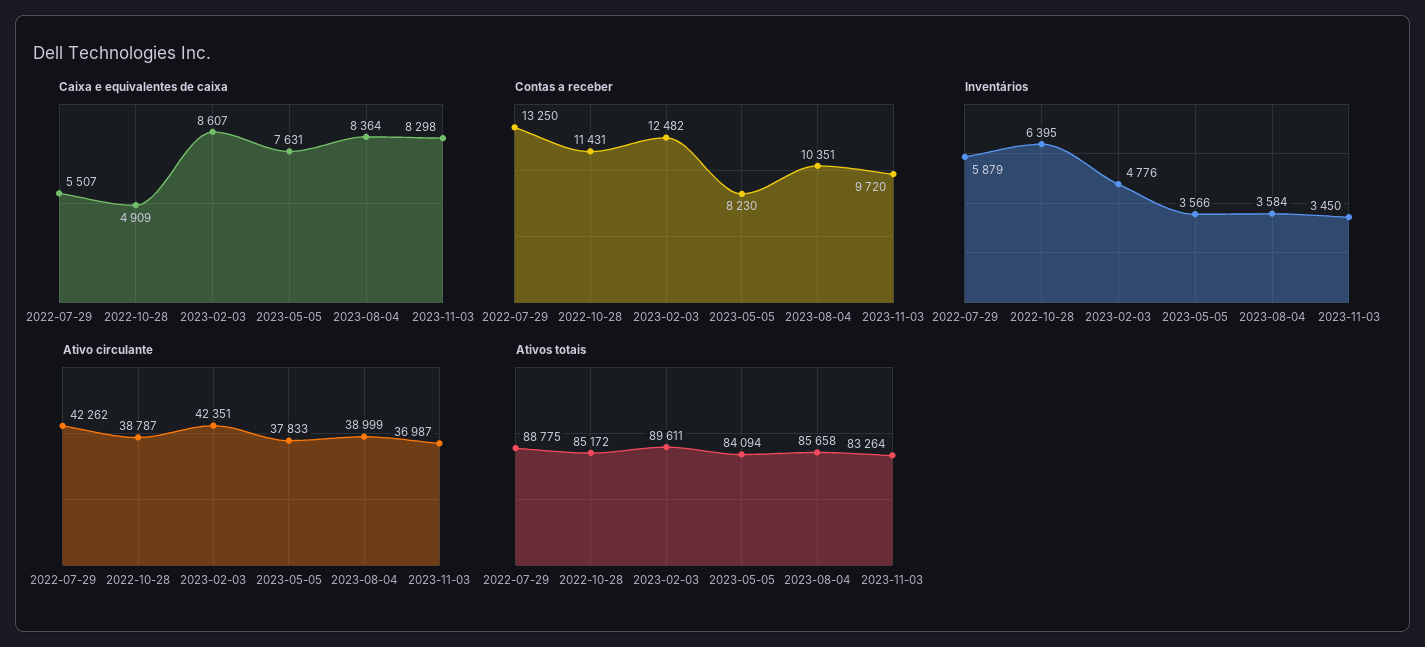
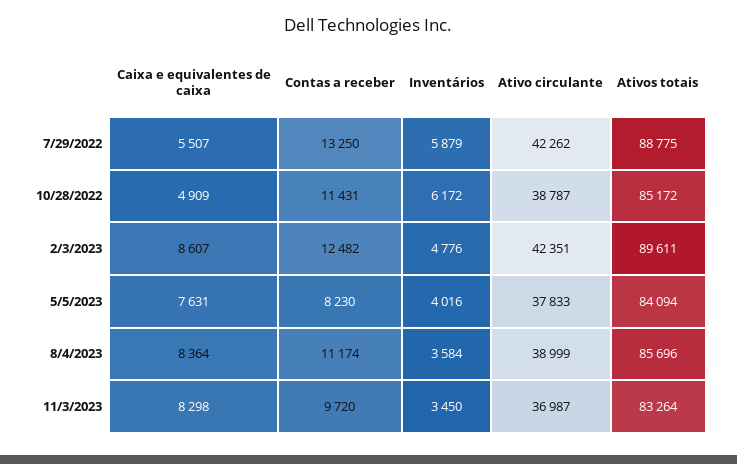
  {
    "Caixa e equivalentes de caixa": {
      "2022-07-29": 5507,
      "2022-10-28": 4909,
      "2023-02-03": 8607,
      "2023-05-05": 7631,
      "2023-08-04": 8364,
      "2023-11-03": 8298
    },
    "Contas a receber": {
      "2022-07-29": 13250,
      "2022-10-28": 11431,
      "2023-02-03": 12482,
      "2023-05-05": 8230,
-     "2023-08-04": 10351,
+     "2023-08-04": 11174,
      "2023-11-03": 9720
    },
    "Inventários": {
      "2022-07-29": 5879,
-     "2022-10-28": 6395,
+     "2022-10-28": 6172,
      "2023-02-03": 4776,
-     "2023-05-05": 3566,
+     "2023-05-05": 4016,
      "2023-08-04": 3584,
      "2023-11-03": 3450
    },
    "Ativo circulante": {
      "2022-07-29": 42262,
      "2022-10-28": 38787,
      "2023-02-03": 42351,
      "2023-05-05": 37833,
      "2023-08-04": 38999,
      "2023-11-03": 36987
    },
    "Ativos totais": {
      "2022-07-29": 88775,
      "2022-10-28": 85172,
      "2023-02-03": 89611,
      "2023-05-05": 84094,
-     "2023-08-04": 85658,
+     "2023-08-04": 85696,
      "2023-11-03": 83264
    }
  }

